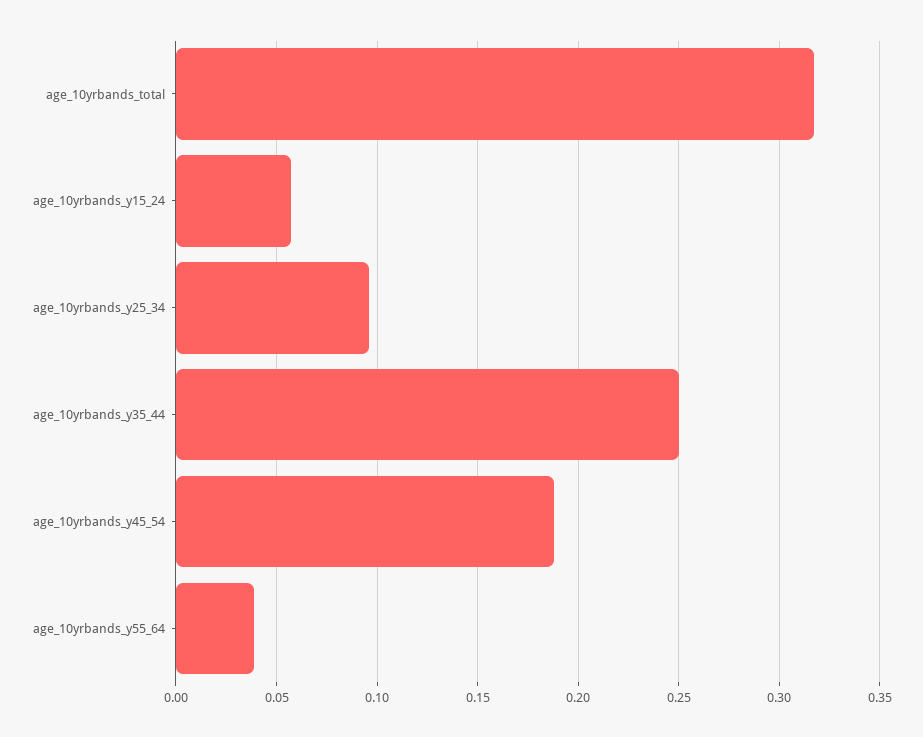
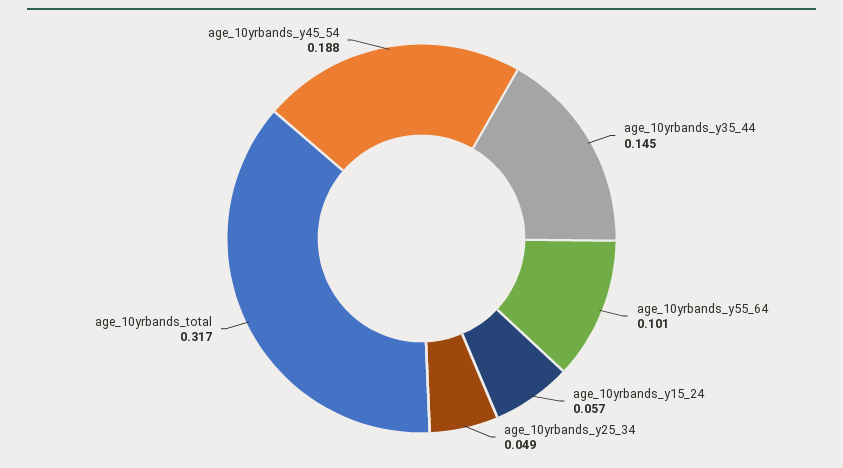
  {
    "age_10yrbands_total": 0.317,
    "age_10yrbands_y15_24": 0.057,
-   "age_10yrbands_y25_34": 0.095,
+   "age_10yrbands_y25_34": 0.049,
-   "age_10yrbands_y35_44": 0.25,
+   "age_10yrbands_y35_44": 0.145,
    "age_10yrbands_y45_54": 0.188,
-   "age_10yrbands_y55_64": 0.04
+   "age_10yrbands_y55_64": 0.101
  }

